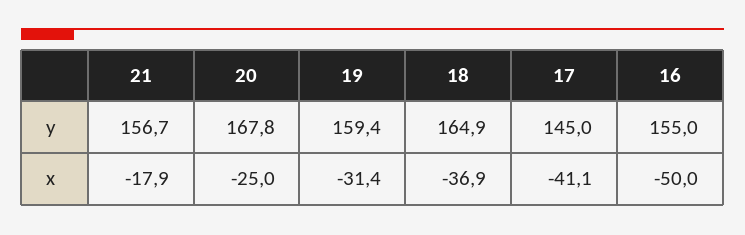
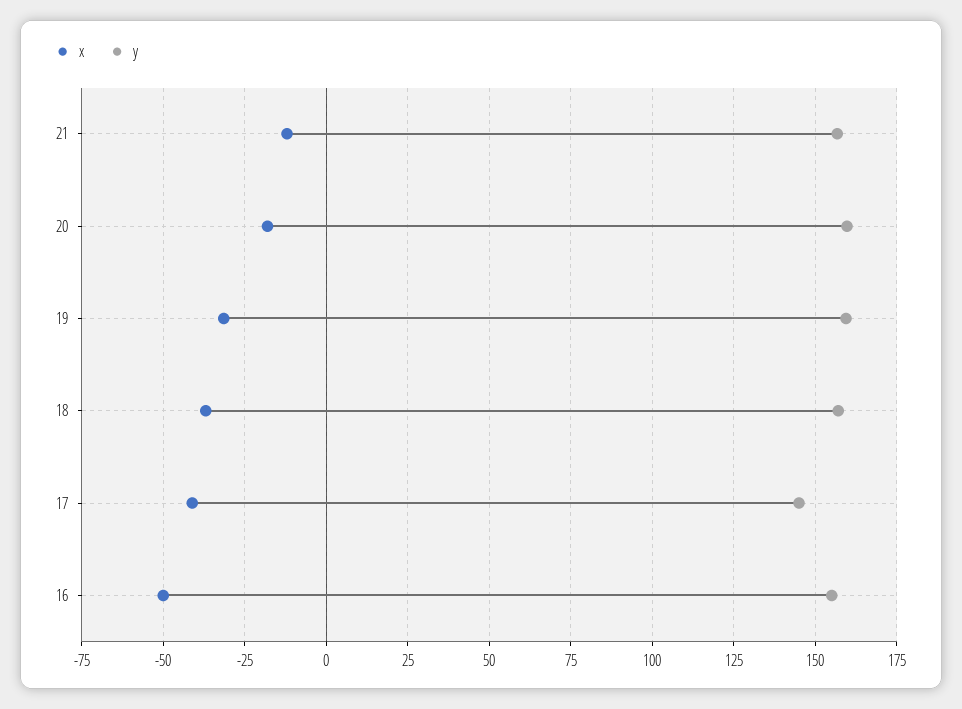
  {
    "y": {
      "21": 156.7,
-     "20": 167.8,
+     "20": 160,
      "19": 159.4,
-     "18": 164.9,
+     "18": 157.5,
      "17": 145,
      "16": 155
    },
    "x": {
-     "21": -17.9,
+     "21": -12.5,
-     "20": -25,
+     "20": -17.5,
      "19": -31.4,
      "18": -36.9,
      "17": -41.1,
      "16": -50
    }
  }

